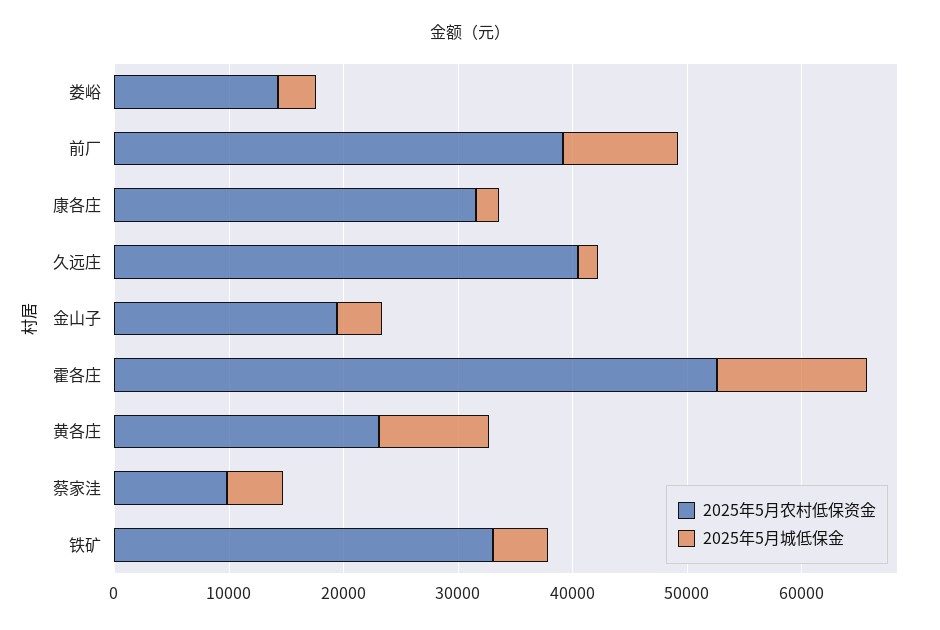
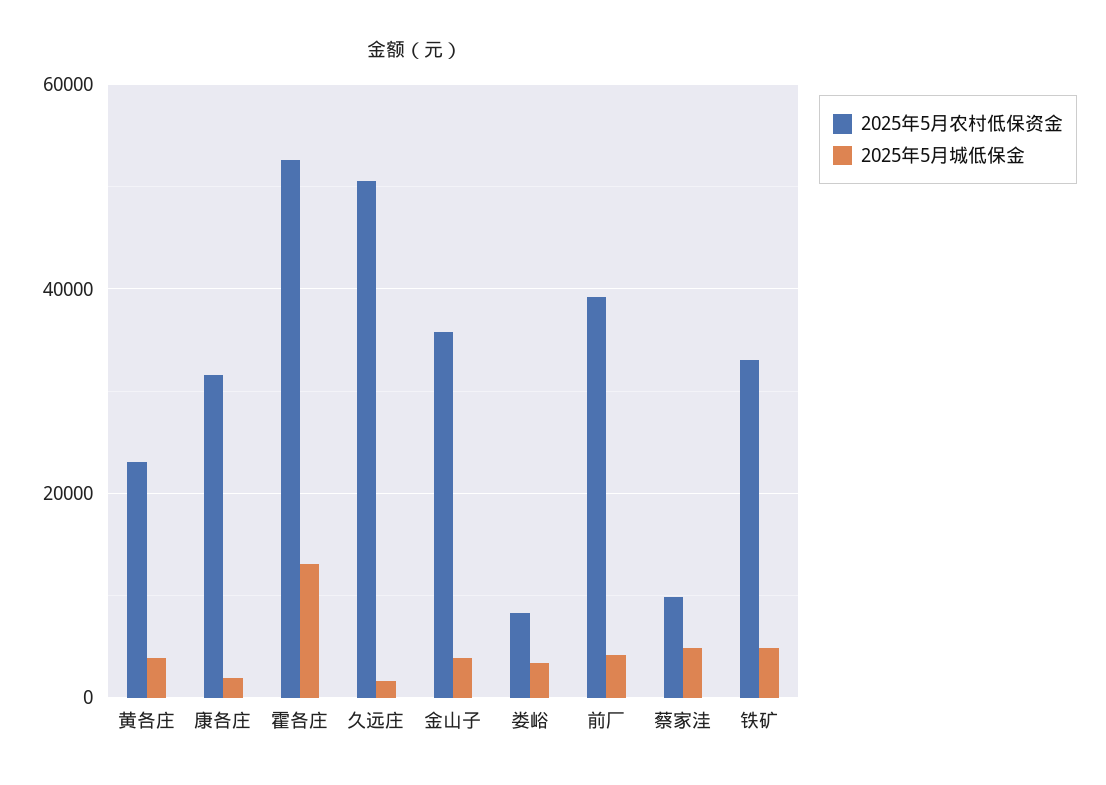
  {
    "2025年5月农村低保资金": {
-     "娄峪": 14000,
+     "娄峪": 8000,
      "前厂": 40000,
      "康各庄": 32000,
-     "久远庄": 40000,
+     "久远庄": 50000,
-     "金山子": 20000,
+     "金山子": 36000,
      "霍各庄": 52000,
      "黄各庄": 24000,
      "蔡家洼": 10000,
      "铁矿": 34000
    },
    "2025年5月城低保金": {
      "娄峪": 4000,
-     "前厂": 10000,
+     "前厂": 4000,
      "康各庄": 2000,
      "久远庄": 2000,
      "金山子": 4000,
      "霍各庄": 14000,
-     "黄各庄": 10000,
+     "黄各庄": 4000,
      "蔡家洼": 4000,
      "铁矿": 4000
    }
  }

